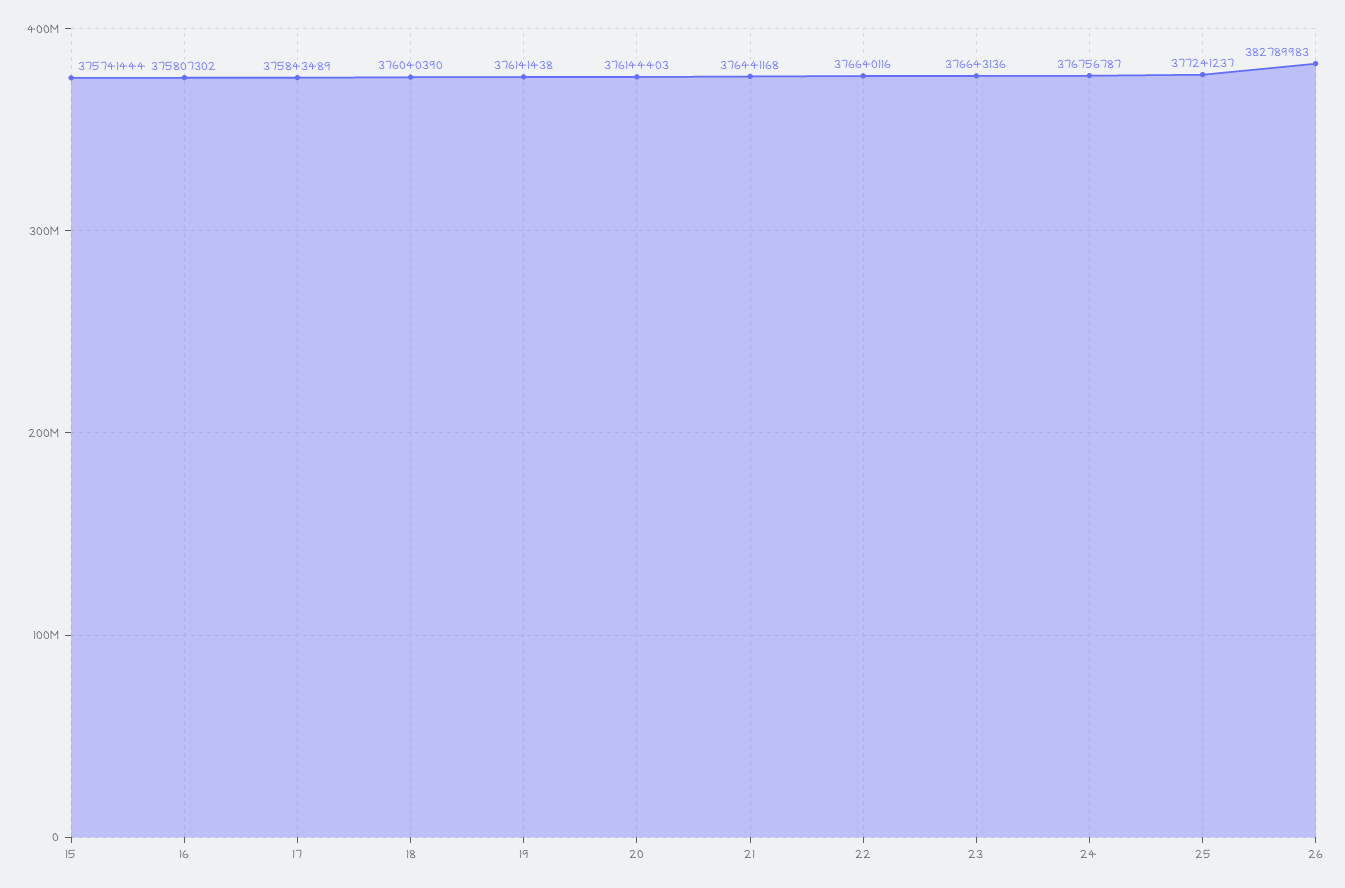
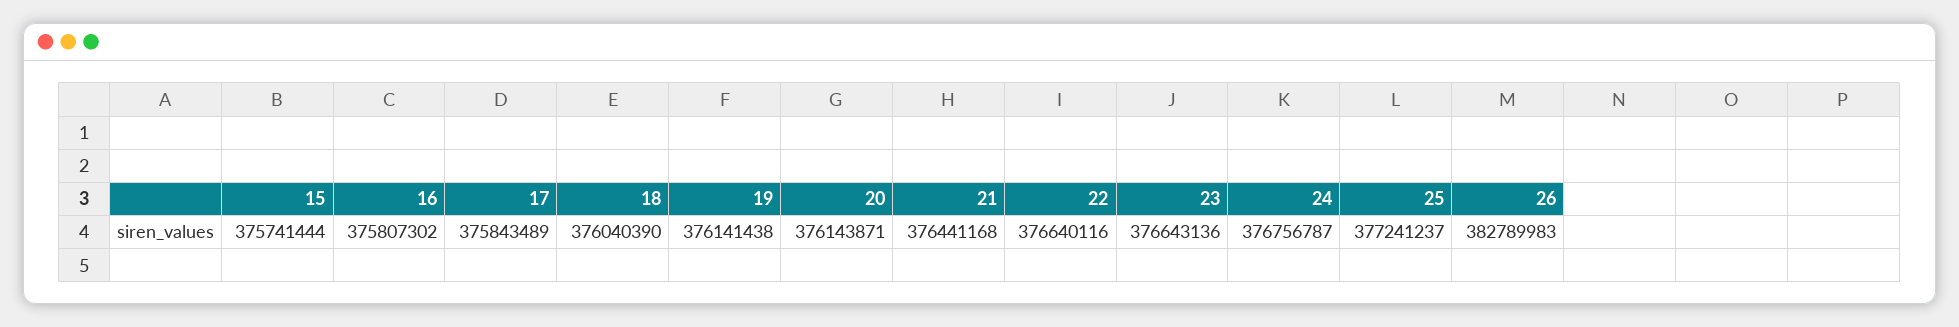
  {
    "15": 375741444,
    "16": 375807302,
    "17": 375843489,
    "18": 376040390,
    "19": 376141438,
-   "20": 376144403,
+   "20": 376143871,
    "21": 376441168,
    "22": 376640116,
    "23": 376643136,
    "24": 376756787,
    "25": 377241237,
    "26": 382789983
  }

